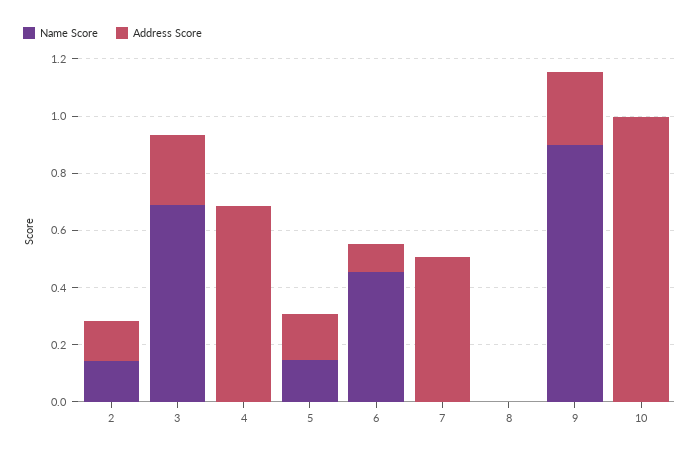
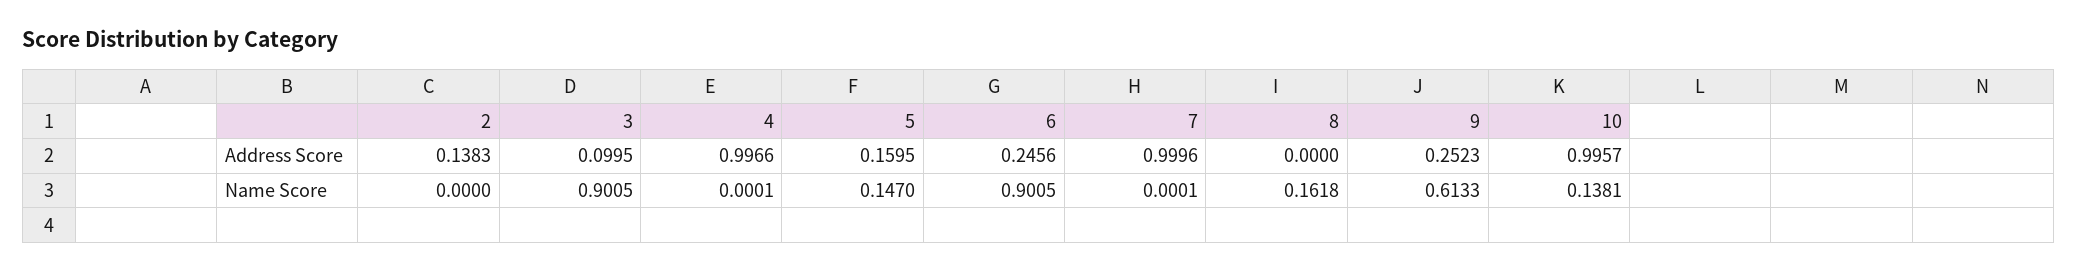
  {
    "Name Score": {
-     "2": 0.15,
+     "2": 0,
-     "3": 0.7,
+     "3": 0.9005,
      "4": 0.0001,
      "5": 0.147,
-     "6": 0.45,
+     "6": 0.9005,
      "7": 0.0001,
-     "8": 0,
+     "8": 0.1618,
-     "9": 0.9,
+     "9": 0.6133,
-     "10": 0
+     "10": 0.1381
    },
    "Address Score": {
      "2": 0.1383,
-     "3": 0.25,
+     "3": 0.0995,
-     "4": 0.7,
+     "4": 0.9966,
      "5": 0.1595,
-     "6": 0.1,
+     "6": 0.2456,
-     "7": 0.5,
+     "7": 0.9996,
      "8": 0,
      "9": 0.2523,
      "10": 0.9957
    }
  }

